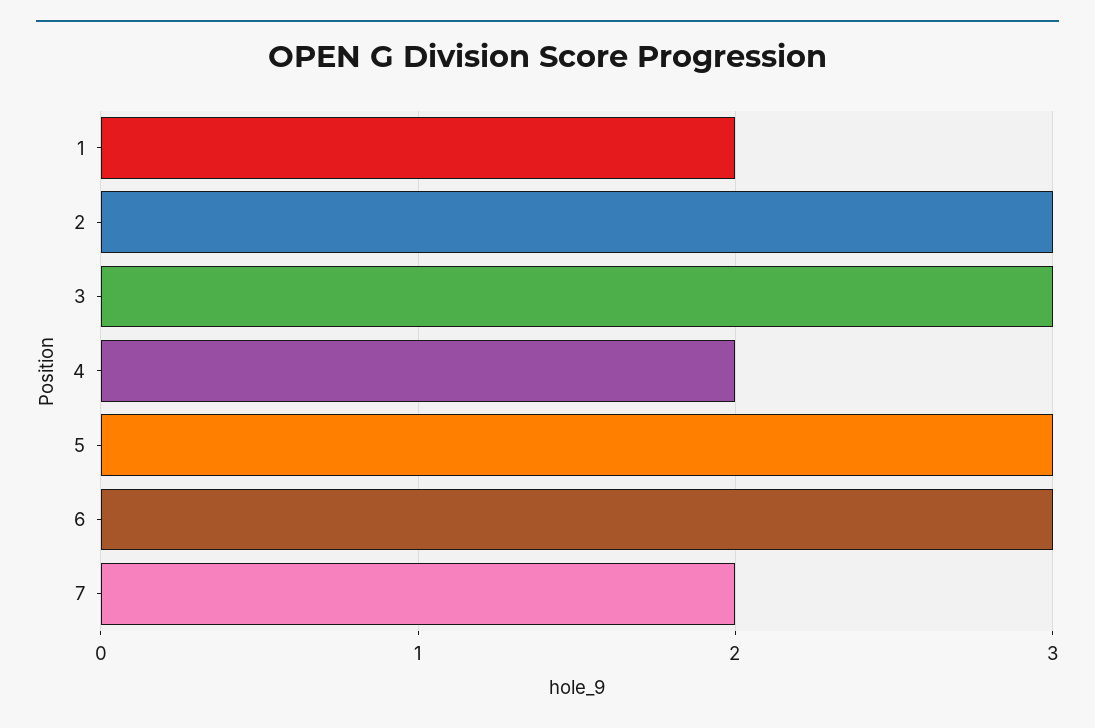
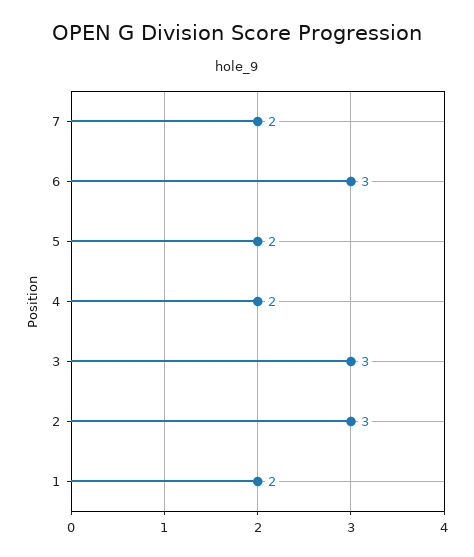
  {
    "1": 2,
    "2": 3,
    "3": 3,
    "4": 2,
-   "5": 3,
+   "5": 2,
    "6": 3,
    "7": 2
  }

